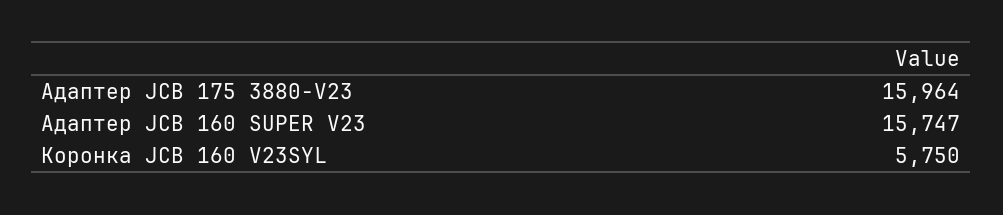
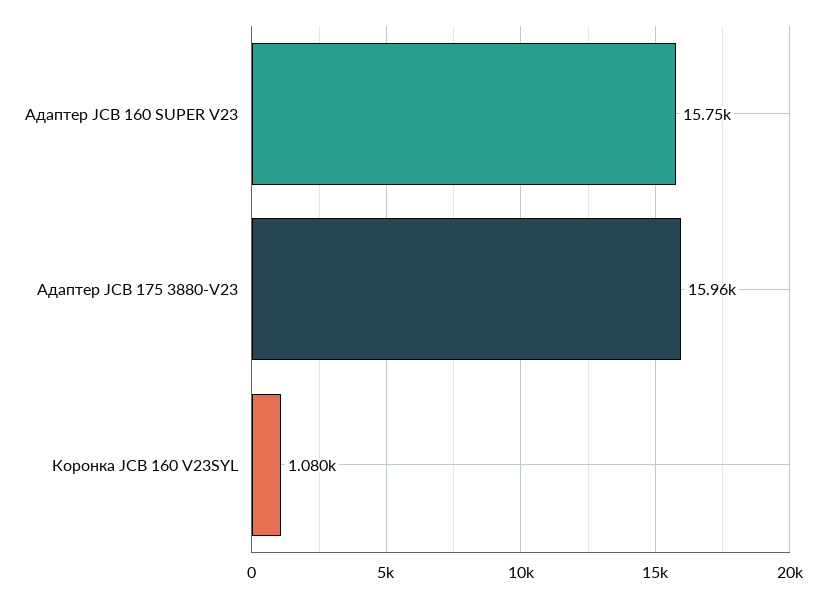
  {
    "Адаптер JCB 175 3880-V23": 15964,
    "Адаптер JCB 160 SUPER V23": 15747,
-   "Коронка JCB 160 V23SYL": 5750
+   "Коронка JCB 160 V23SYL": 1080
  }

